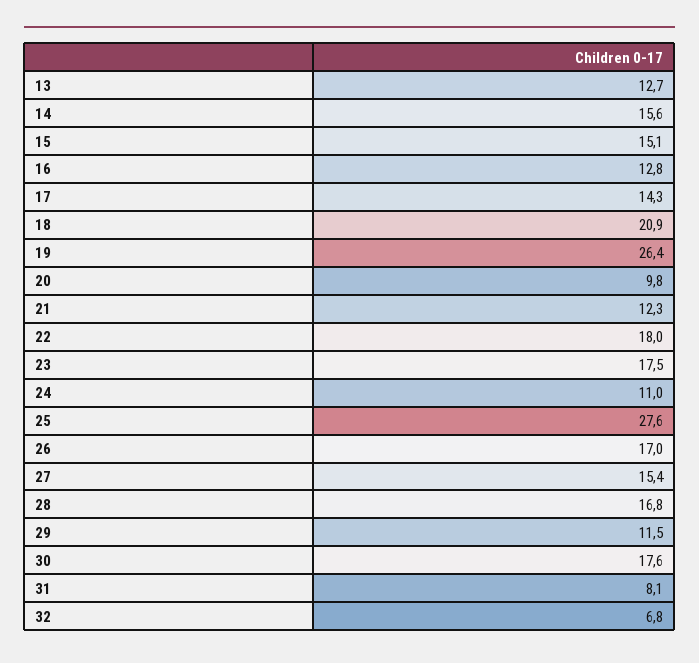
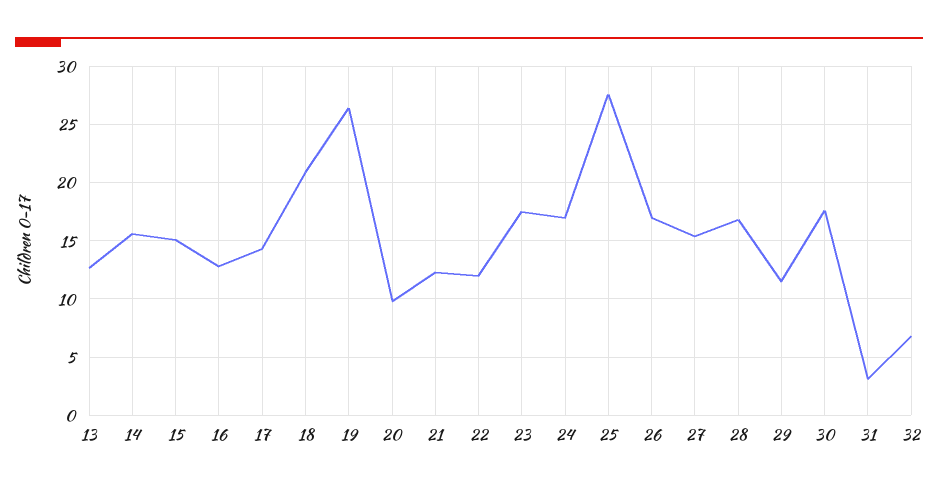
  {
    "13": 12.7,
    "14": 15.6,
    "15": 15.1,
    "16": 12.8,
    "17": 14.3,
    "18": 20.9,
    "19": 26.4,
    "20": 9.8,
    "21": 12.3,
-   "22": 18,
+   "22": 12,
    "23": 17.5,
-   "24": 11,
+   "24": 17,
    "25": 27.6,
    "26": 17,
    "27": 15.4,
    "28": 16.8,
    "29": 11.5,
    "30": 17.6,
-   "31": 8.1,
+   "31": 3,
    "32": 6.8
  }

